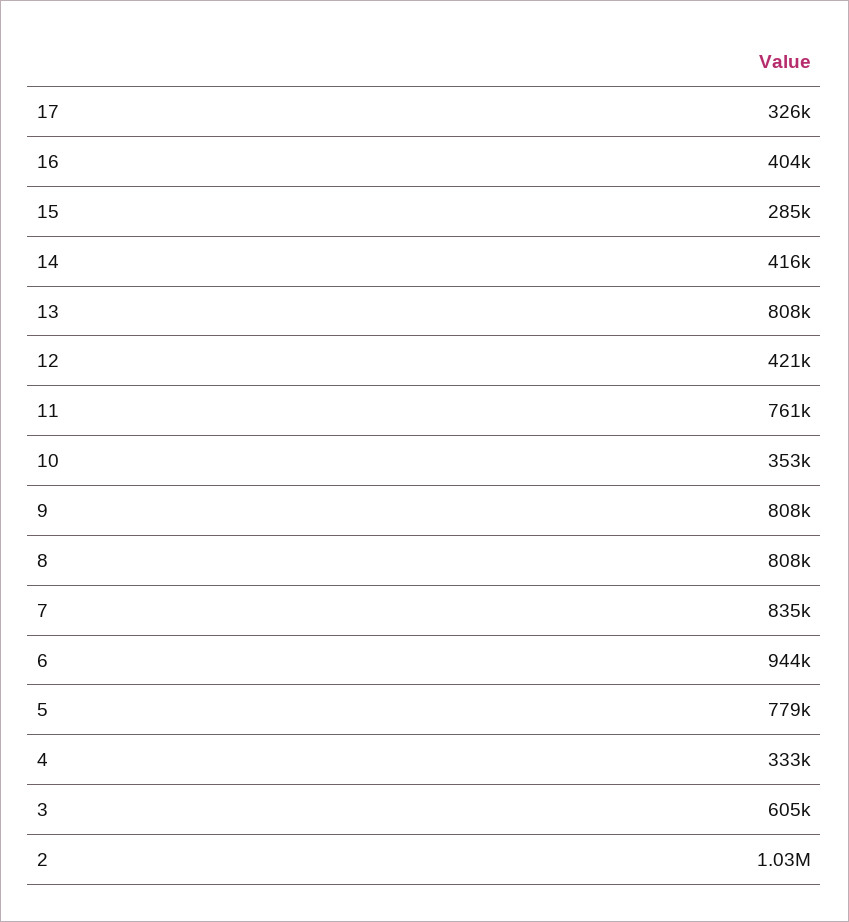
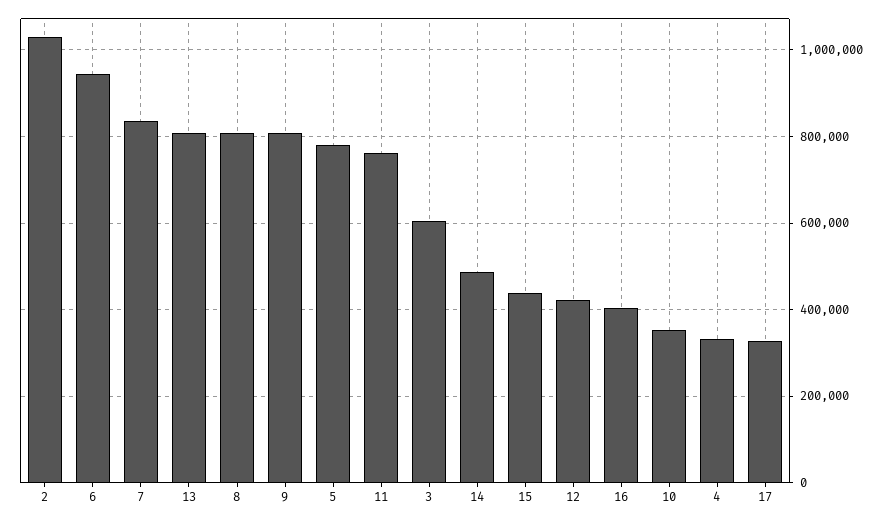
  {
    "17": 326000,
    "16": 404000,
-   "15": 285000,
+   "15": 440000,
-   "14": 416000,
+   "14": 480000,
    "13": 808000,
    "12": 421000,
    "11": 761000,
    "10": 353000,
    "9": 808000,
    "8": 808000,
    "7": 835000,
    "6": 944000,
    "5": 779000,
    "4": 333000,
    "3": 605000,
    "2": 1030000
  }

